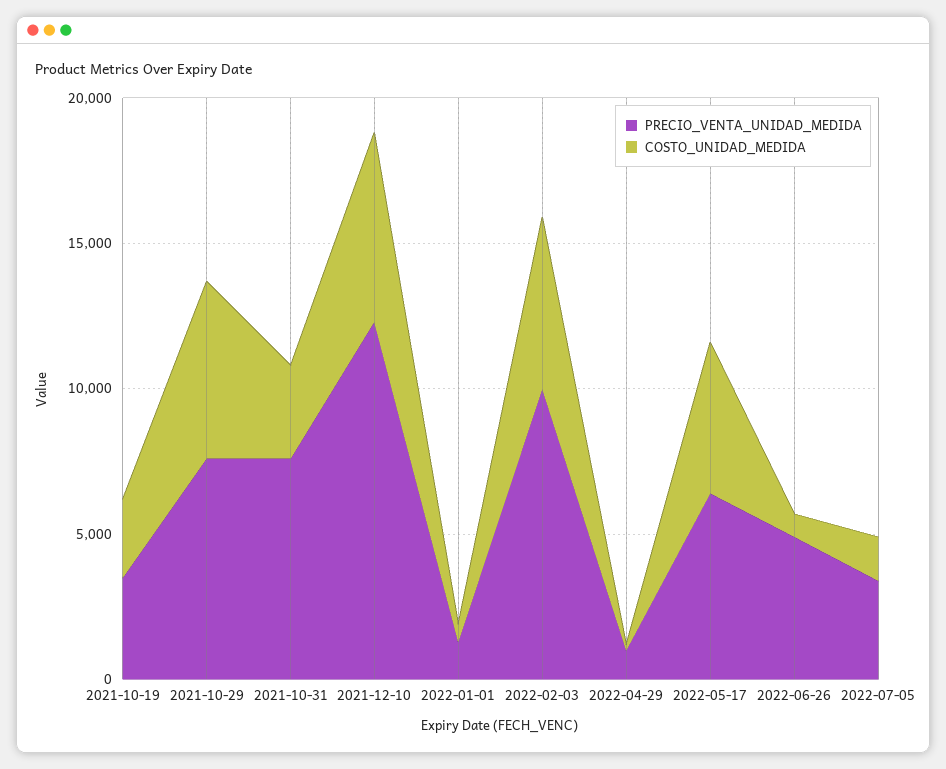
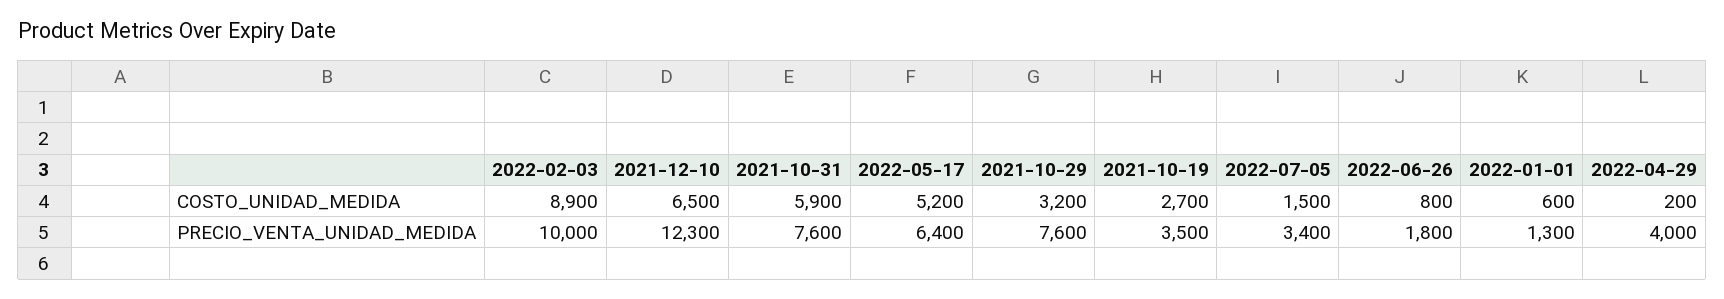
  {
    "PRECIO_VENTA_UNIDAD_MEDIDA": {
      "2021-10-19": 3500,
      "2021-10-29": 7600,
      "2021-10-31": 7600,
      "2021-12-10": 12300,
      "2022-01-01": 1300,
      "2022-02-03": 10000,
-     "2022-04-29": 1000,
+     "2022-04-29": 4000,
      "2022-05-17": 6400,
-     "2022-06-26": 5000,
+     "2022-06-26": 1800,
      "2022-07-05": 3400
    },
    "COSTO_UNIDAD_MEDIDA": {
      "2021-10-19": 2700,
-     "2021-10-29": 6000,
+     "2021-10-29": 3200,
-     "2021-10-31": 3000,
+     "2021-10-31": 5900,
      "2021-12-10": 6500,
      "2022-01-01": 600,
-     "2022-02-03": 6000,
+     "2022-02-03": 8900,
      "2022-04-29": 200,
      "2022-05-17": 5200,
      "2022-06-26": 800,
      "2022-07-05": 1500
    }
  }

